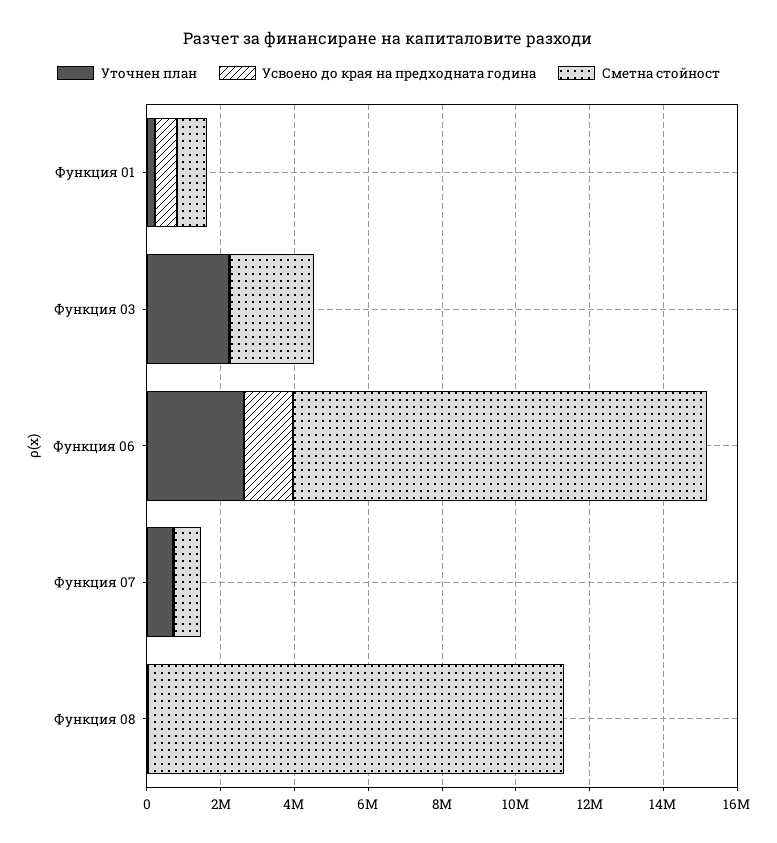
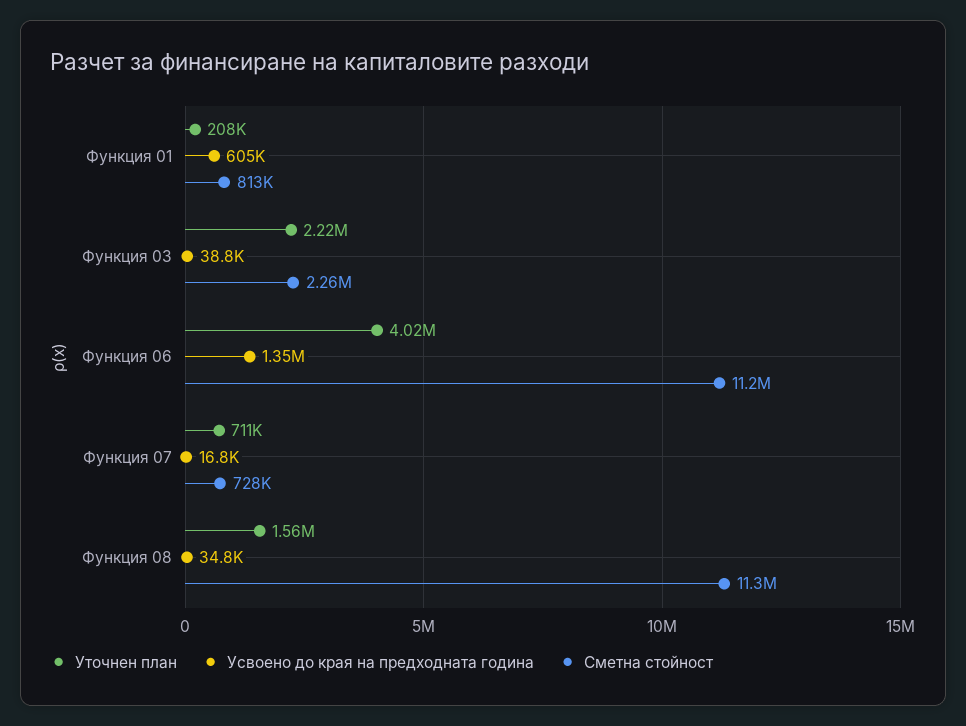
  {
    "Уточнен план": {
      "Функция 01": 208000,
      "Функция 03": 2220000,
-     "Функция 06": 2500000,
+     "Функция 06": 4020000,
      "Функция 07": 711000,
-     "Функция 08": 0
+     "Функция 08": 1560000
    },
    "Усвоено до края на предходната година": {
      "Функция 01": 605000,
      "Функция 03": 38800,
      "Функция 06": 1350000,
      "Функция 07": 16800,
      "Функция 08": 34800
    },
    "Сметна стойност": {
      "Функция 01": 813000,
      "Функция 03": 2260000,
      "Функция 06": 11200000,
      "Функция 07": 728000,
      "Функция 08": 11300000
    }
  }

